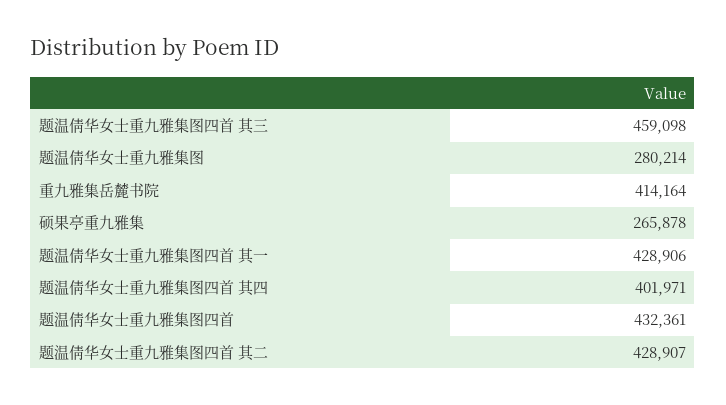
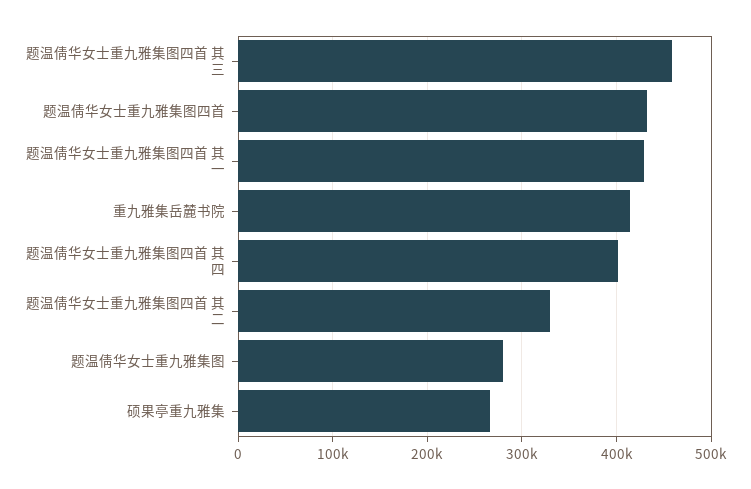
  {
    "题温倩华女士重九雅集图四首 其三": 459098,
    "题温倩华女士重九雅集图": 280214,
    "重九雅集岳麓书院": 414164,
    "硕果亭重九雅集": 265878,
    "题温倩华女士重九雅集图四首 其一": 428906,
    "题温倩华女士重九雅集图四首 其四": 401971,
    "题温倩华女士重九雅集图四首": 432361,
-   "题温倩华女士重九雅集图四首 其二": 428907
+   "题温倩华女士重九雅集图四首 其二": 330000
  }

